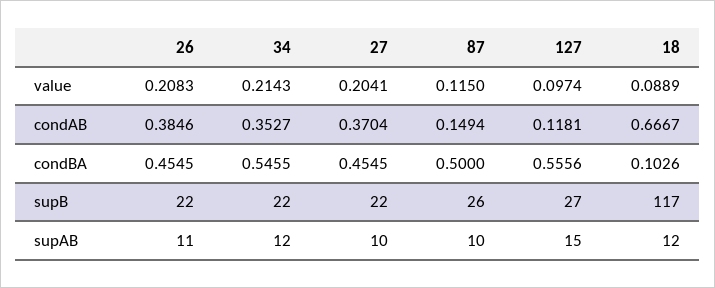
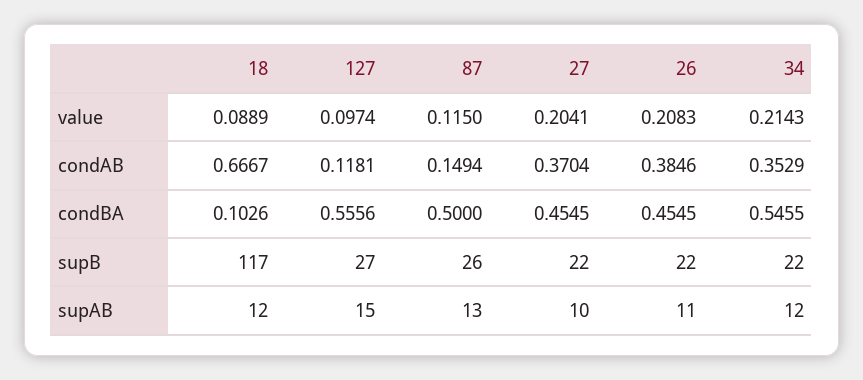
  {
    "26": {
      "value": 0.2083,
      "condAB": 0.3846,
      "condBA": 0.4545,
      "supB": 22,
      "supAB": 11
    },
    "34": {
      "value": 0.2143,
-     "condAB": 0.3527,
+     "condAB": 0.3529,
      "condBA": 0.5455,
      "supB": 22,
      "supAB": 12
    },
    "27": {
      "value": 0.2041,
      "condAB": 0.3704,
      "condBA": 0.4545,
      "supB": 22,
      "supAB": 10
    },
    "87": {
      "value": 0.115,
      "condAB": 0.1494,
      "condBA": 0.5,
      "supB": 26,
-     "supAB": 10
+     "supAB": 13
    },
    "127": {
      "value": 0.0974,
      "condAB": 0.1181,
      "condBA": 0.5556,
      "supB": 27,
      "supAB": 15
    },
    "18": {
      "value": 0.0889,
      "condAB": 0.6667,
      "condBA": 0.1026,
      "supB": 117,
      "supAB": 12
    }
  }

